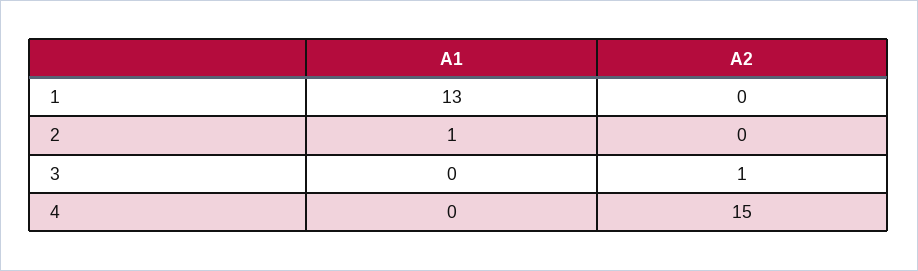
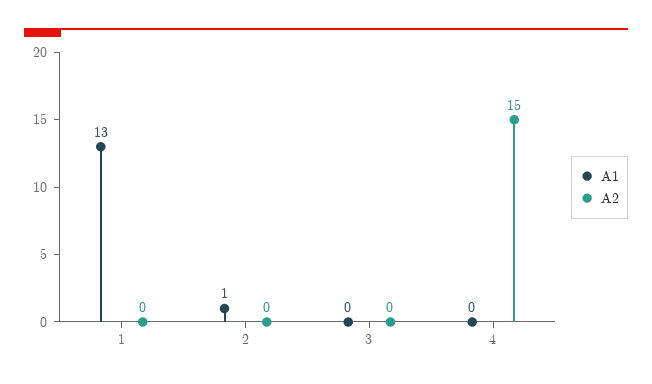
  {
    "A1": {
      "1": 13,
      "2": 1,
      "3": 0,
      "4": 0
    },
    "A2": {
      "1": 0,
      "2": 0,
-     "3": 1,
+     "3": 0,
      "4": 15
    }
  }

